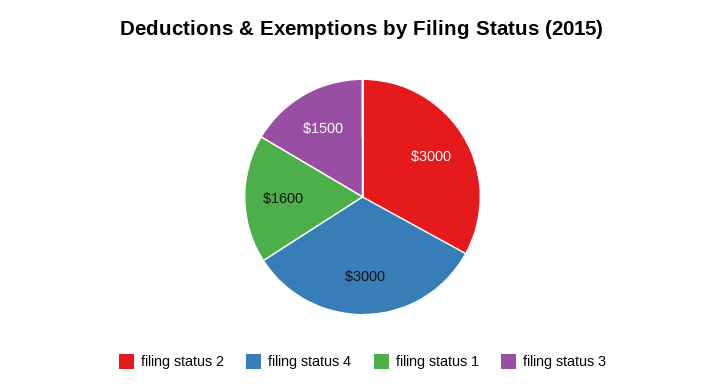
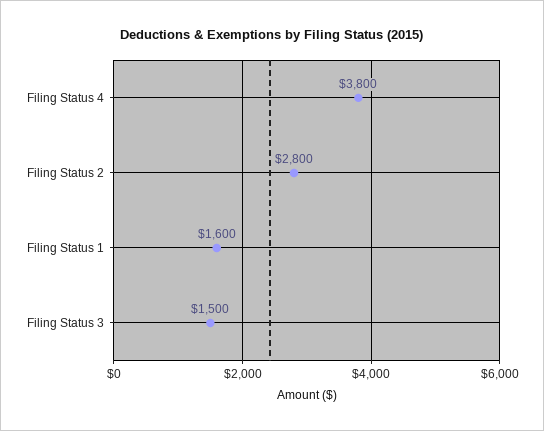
  {
-   "filing status 2": 3000,
+   "filing status 2": 2800,
-   "filing status 4": 3000,
+   "filing status 4": 3800,
    "filing status 1": 1600,
    "filing status 3": 1500
  }

